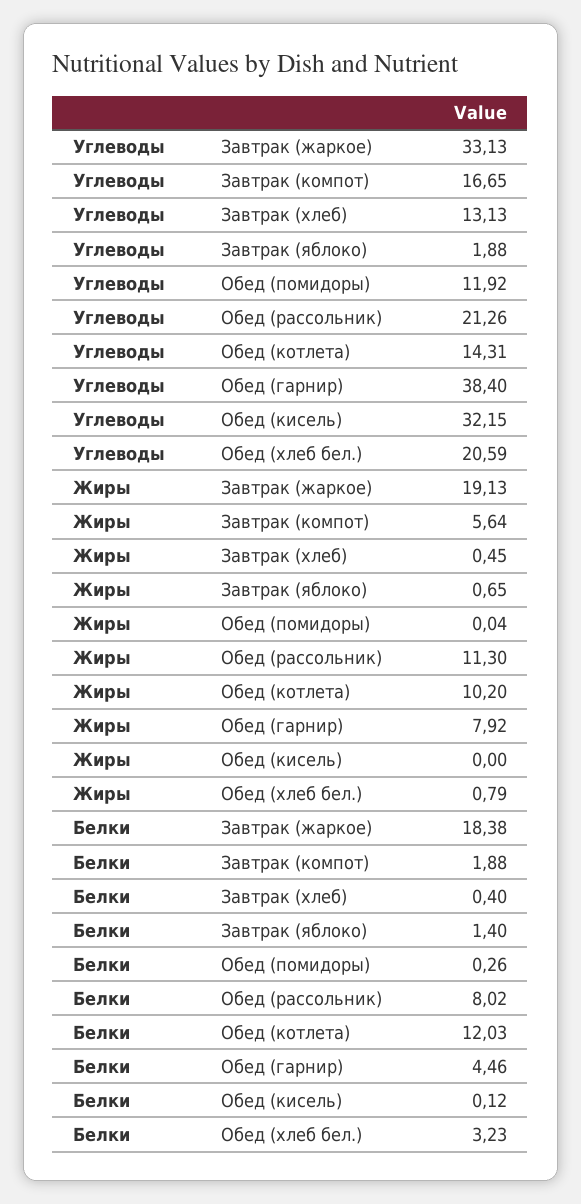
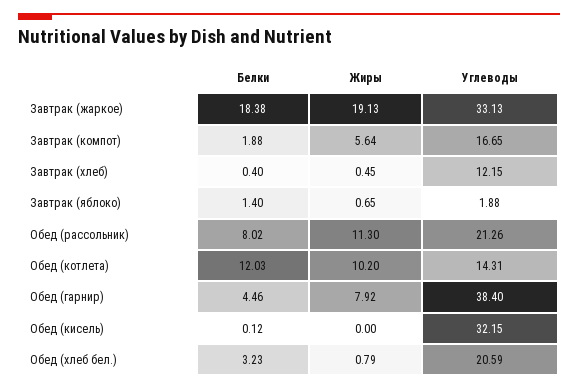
  {
    "Углеводы": {
      "Завтрак (жаркое)": 33.13,
      "Завтрак (компот)": 16.65,
-     "Завтрак (хлеб)": 13.13,
+     "Завтрак (хлеб)": 12.15,
      "Завтрак (яблоко)": 1.88,
-     "Обед (помидоры)": 11.92,
      "Обед (рассольник)": 21.26,
      "Обед (котлета)": 14.31,
      "Обед (гарнир)": 38.4,
      "Обед (кисель)": 32.15,
      "Обед (хлеб бел.)": 20.59
    },
    "Жиры": {
      "Завтрак (жаркое)": 19.13,
      "Завтрак (компот)": 5.64,
      "Завтрак (хлеб)": 0.45,
      "Завтрак (яблоко)": 0.65,
-     "Обед (помидоры)": 0.04,
      "Обед (рассольник)": 11.3,
      "Обед (котлета)": 10.2,
      "Обед (гарнир)": 7.92,
      "Обед (кисель)": 0,
      "Обед (хлеб бел.)": 0.79
    },
    "Белки": {
      "Завтрак (жаркое)": 18.38,
      "Завтрак (компот)": 1.88,
      "Завтрак (хлеб)": 0.4,
      "Завтрак (яблоко)": 1.4,
-     "Обед (помидоры)": 0.26,
      "Обед (рассольник)": 8.02,
      "Обед (котлета)": 12.03,
      "Обед (гарнир)": 4.46,
      "Обед (кисель)": 0.12,
      "Обед (хлеб бел.)": 3.23
    }
  }

